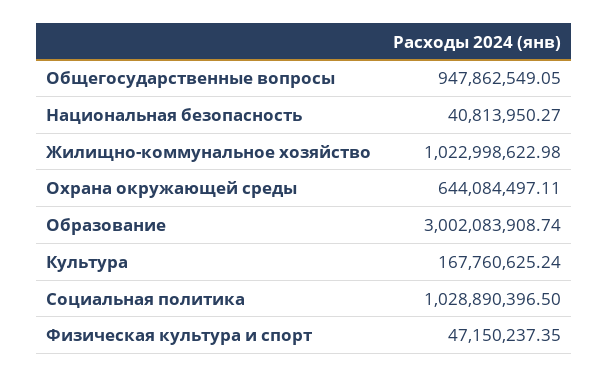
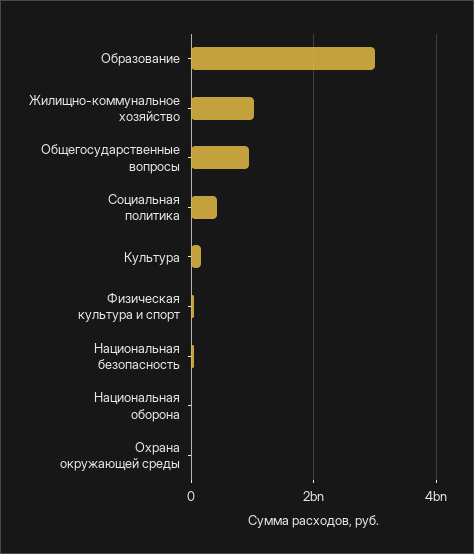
  {
    "Общегосударственные вопросы": 947862549.05,
    "Национальная безопасность": 40813950.27,
    "Жилищно-коммунальное хозяйство": 1022998622.98,
-   "Охрана окружающей среды": 644084497.11,
+   "Охрана окружающей среды": 0,
    "Образование": 3002083908.74,
    "Культура": 167760625.24,
-   "Социальная политика": 1028890396.5,
+   "Социальная политика": 400000000,
-   "Физическая культура и спорт": 47150237.35
+   "Физическая культура и спорт": 47150237.35,
+   "Национальная оборона": 0
  }

